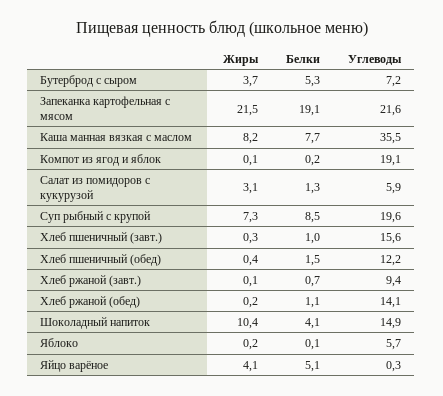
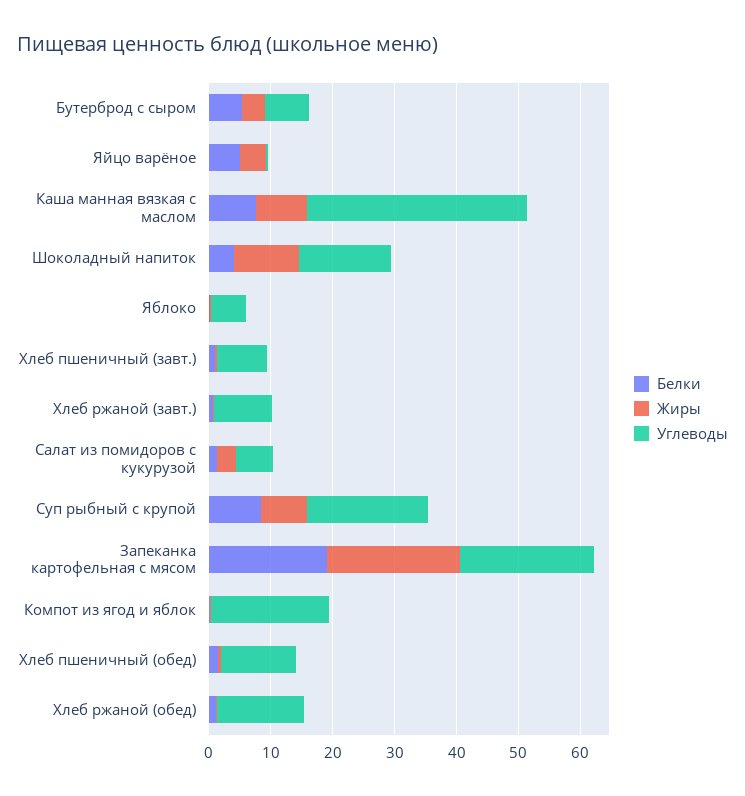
  {
    "Жиры": {
      "Бутерброд с сыром": 3.7,
      "Запеканка картофельная с мясом": 21.5,
      "Каша манная вязкая с маслом": 8.2,
      "Компот из ягод и яблок": 0.1,
      "Салат из помидоров с кукурузой": 3.1,
      "Суп рыбный с крупой": 7.3,
      "Хлеб пшеничный (завт.)": 0.3,
      "Хлеб пшеничный (обед)": 0.4,
      "Хлеб ржаной (завт.)": 0.1,
      "Хлеб ржаной (обед)": 0.2,
      "Шоколадный напиток": 10.4,
      "Яблоко": 0.2,
      "Яйцо варёное": 4.1
    },
    "Белки": {
      "Бутерброд с сыром": 5.3,
      "Запеканка картофельная с мясом": 19.1,
      "Каша манная вязкая с маслом": 7.7,
      "Компот из ягод и яблок": 0.2,
      "Салат из помидоров с кукурузой": 1.3,
      "Суп рыбный с крупой": 8.5,
      "Хлеб пшеничный (завт.)": 1,
      "Хлеб пшеничный (обед)": 1.5,
      "Хлеб ржаной (завт.)": 0.7,
      "Хлеб ржаной (обед)": 1.1,
      "Шоколадный напиток": 4.1,
      "Яблоко": 0.1,
      "Яйцо варёное": 5.1
    },
    "Углеводы": {
      "Бутерброд с сыром": 7.2,
      "Запеканка картофельная с мясом": 21.6,
      "Каша манная вязкая с маслом": 35.5,
      "Компот из ягод и яблок": 19.1,
      "Салат из помидоров с кукурузой": 5.9,
      "Суп рыбный с крупой": 19.6,
-     "Хлеб пшеничный (завт.)": 15.6,
+     "Хлеб пшеничный (завт.)": 8,
      "Хлеб пшеничный (обед)": 12.2,
      "Хлеб ржаной (завт.)": 9.4,
      "Хлеб ржаной (обед)": 14.1,
      "Шоколадный напиток": 14.9,
      "Яблоко": 5.7,
      "Яйцо варёное": 0.3
    }
  }

